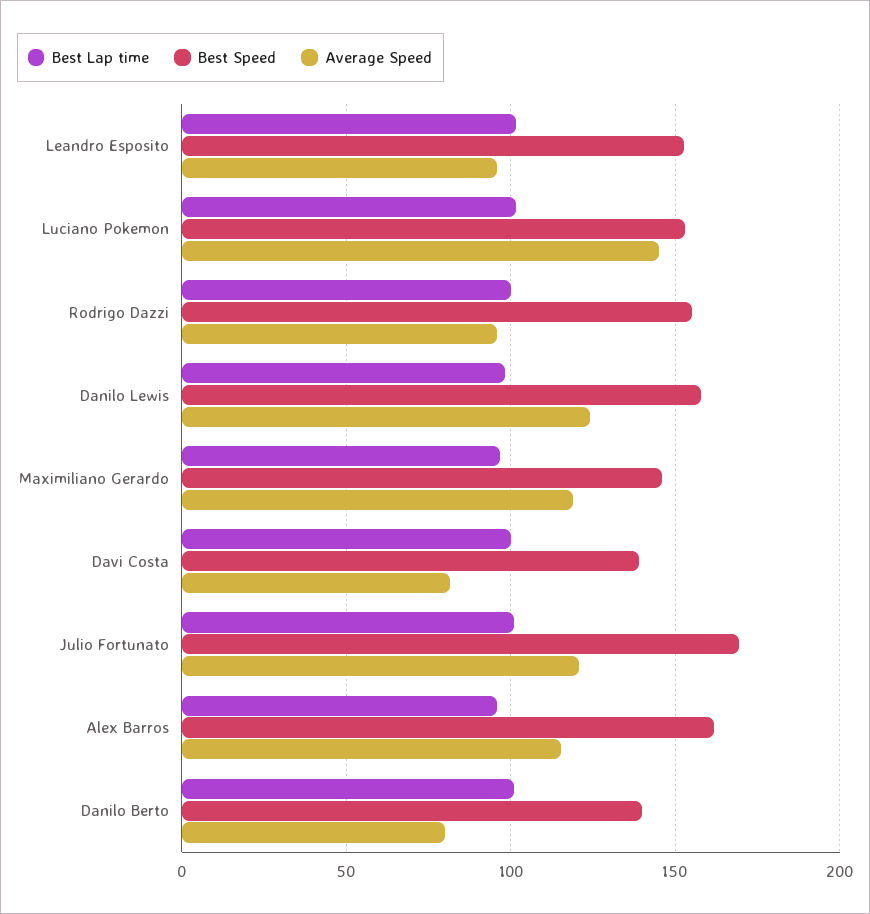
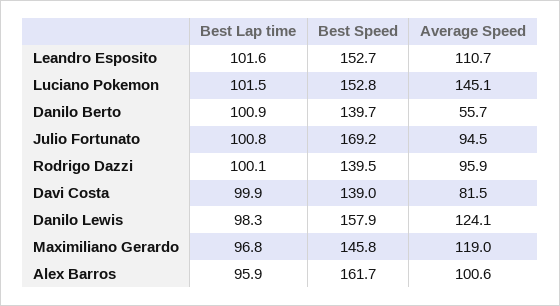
  {
    "Best Lap time": {
      "Leandro Esposito": 101.6,
      "Luciano Pokemon": 101.5,
      "Rodrigo Dazzi": 100.1,
      "Danilo Lewis": 98.3,
      "Maximiliano Gerardo": 96.8,
      "Davi Costa": 99.9,
      "Julio Fortunato": 100.8,
      "Alex Barros": 95.9,
      "Danilo Berto": 100.9
    },
    "Best Speed": {
      "Leandro Esposito": 152.7,
      "Luciano Pokemon": 152.8,
-     "Rodrigo Dazzi": 155,
+     "Rodrigo Dazzi": 139.5,
      "Danilo Lewis": 157.9,
      "Maximiliano Gerardo": 145.8,
      "Davi Costa": 139,
      "Julio Fortunato": 169.2,
      "Alex Barros": 161.7,
      "Danilo Berto": 139.7
    },
    "Average Speed": {
-     "Leandro Esposito": 95,
+     "Leandro Esposito": 110.7,
      "Luciano Pokemon": 145.1,
      "Rodrigo Dazzi": 95.9,
      "Danilo Lewis": 124.1,
      "Maximiliano Gerardo": 119,
      "Davi Costa": 81.5,
-     "Julio Fortunato": 120,
+     "Julio Fortunato": 94.5,
-     "Alex Barros": 115,
+     "Alex Barros": 100.6,
-     "Danilo Berto": 80
+     "Danilo Berto": 55.7
    }
  }

